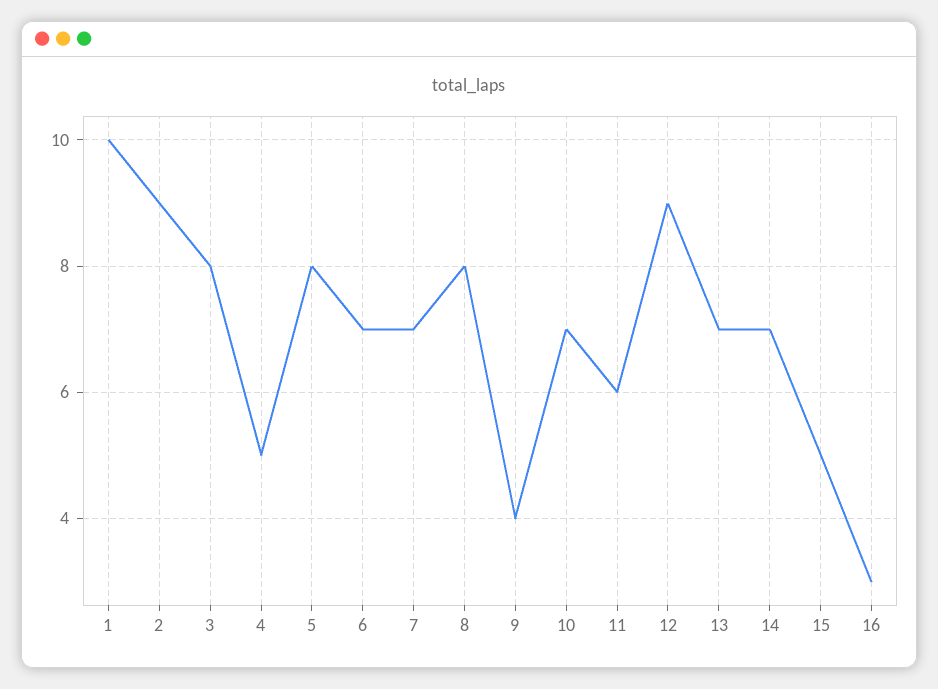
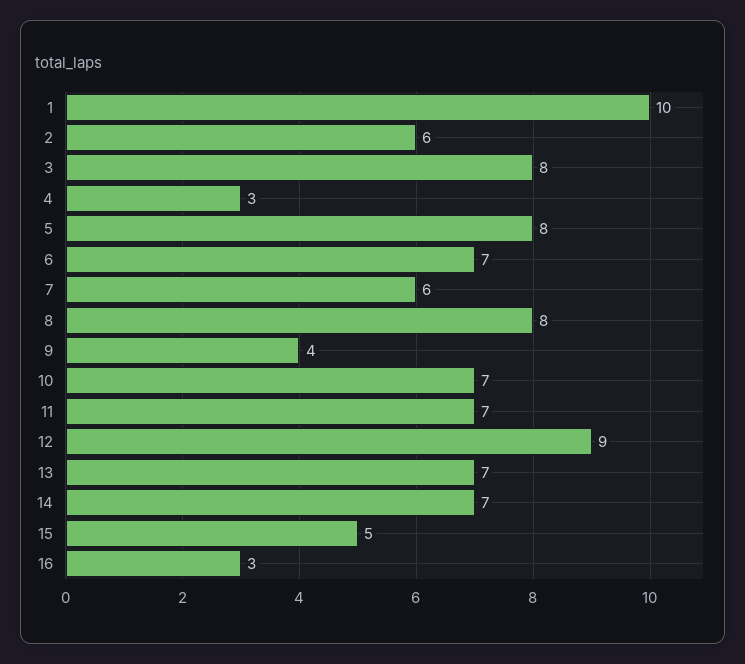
  {
    "1": 10,
-   "2": 9,
+   "2": 6,
    "3": 8,
-   "4": 5,
+   "4": 3,
    "5": 8,
    "6": 7,
-   "7": 7,
+   "7": 6,
    "8": 8,
    "9": 4,
    "10": 7,
-   "11": 6,
+   "11": 7,
    "12": 9,
    "13": 7,
    "14": 7,
    "15": 5,
    "16": 3
  }

